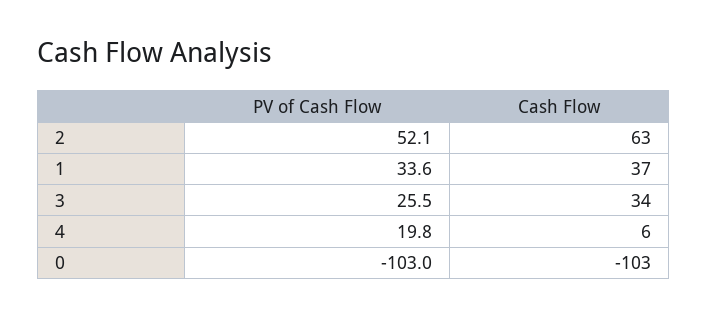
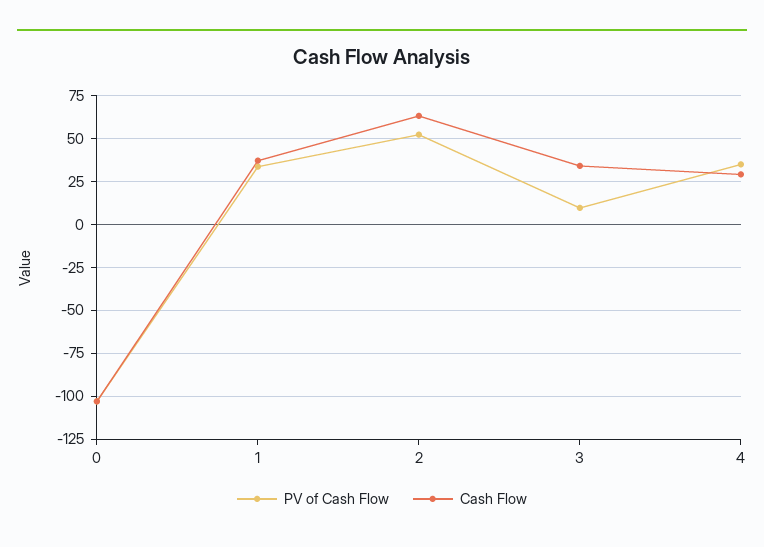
  {
    "PV of Cash Flow": {
      "2": 52.1,
      "1": 33.6,
-     "3": 25.5,
+     "3": 10,
-     "4": 19.8,
+     "4": 35,
      "0": -103
    },
    "Cash Flow": {
      "2": 63,
      "1": 37,
      "3": 34,
-     "4": 6,
+     "4": 30,
      "0": -103
    }
  }

